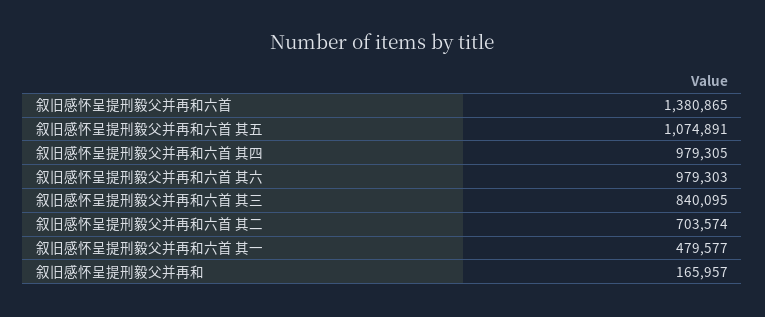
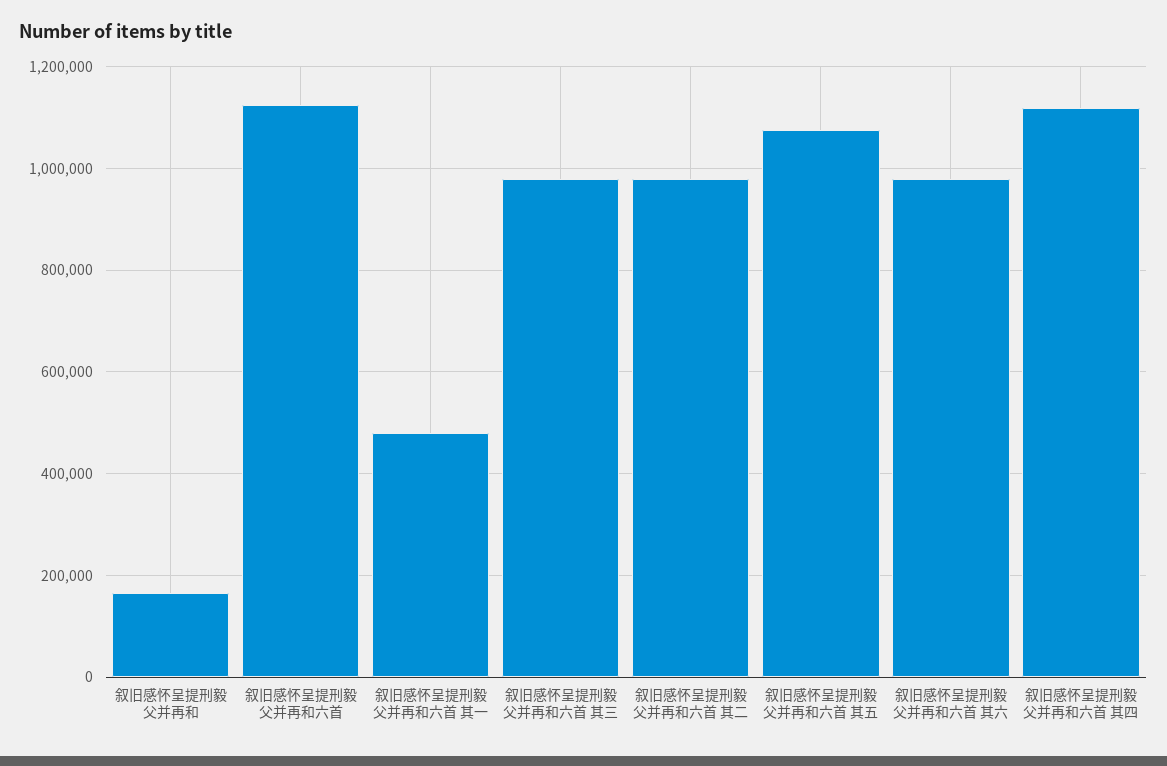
  {
-   "叙旧感怀呈提刑毅父并再和六首": 1380865,
+   "叙旧感怀呈提刑毅父并再和六首": 1120000,
    "叙旧感怀呈提刑毅父并再和六首 其五": 1074891,
-   "叙旧感怀呈提刑毅父并再和六首 其四": 979305,
+   "叙旧感怀呈提刑毅父并再和六首 其四": 1120000,
    "叙旧感怀呈提刑毅父并再和六首 其六": 979303,
-   "叙旧感怀呈提刑毅父并再和六首 其三": 840095,
+   "叙旧感怀呈提刑毅父并再和六首 其三": 980000,
-   "叙旧感怀呈提刑毅父并再和六首 其二": 703574,
+   "叙旧感怀呈提刑毅父并再和六首 其二": 980000,
    "叙旧感怀呈提刑毅父并再和六首 其一": 479577,
    "叙旧感怀呈提刑毅父并再和": 165957
  }

